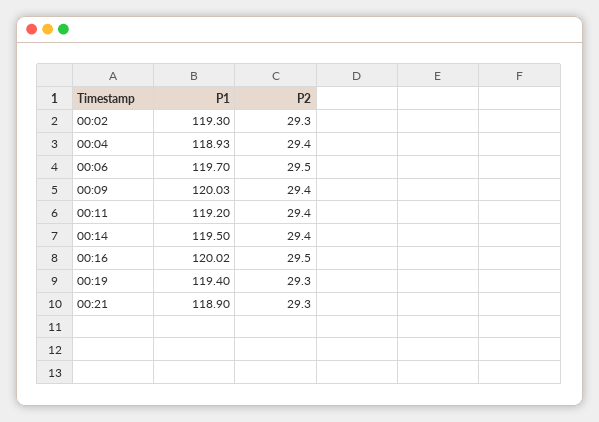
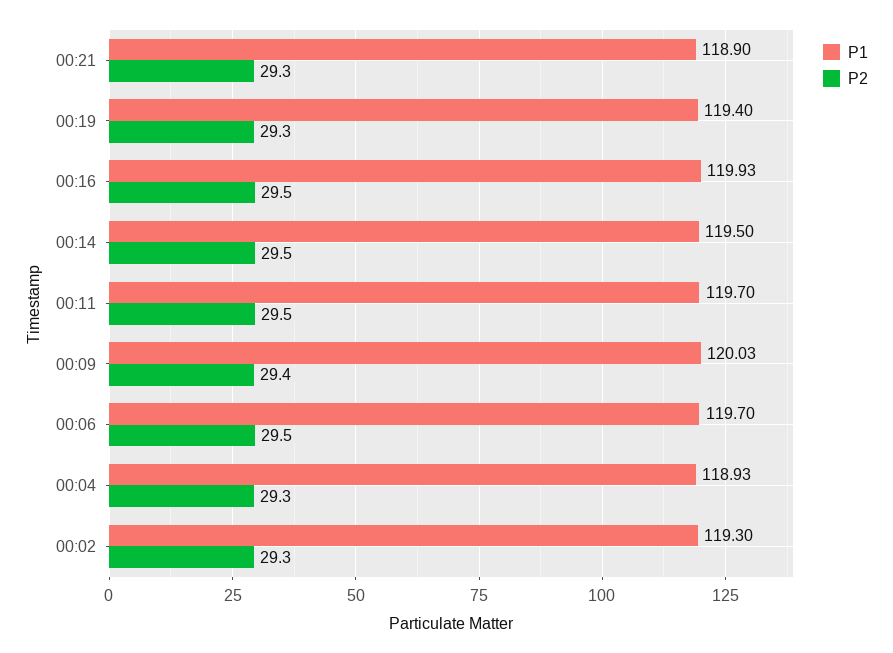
  {
    "P1": {
      "00:02": 119.3,
      "00:04": 118.93,
      "00:06": 119.7,
      "00:09": 120.03,
-     "00:11": 119.2,
+     "00:11": 119.7,
      "00:14": 119.5,
-     "00:16": 120.02,
+     "00:16": 119.93,
      "00:19": 119.4,
      "00:21": 118.9
    },
    "P2": {
      "00:02": 29.3,
-     "00:04": 29.4,
+     "00:04": 29.3,
      "00:06": 29.5,
      "00:09": 29.4,
-     "00:11": 29.4,
+     "00:11": 29.5,
-     "00:14": 29.4,
+     "00:14": 29.5,
      "00:16": 29.5,
      "00:19": 29.3,
      "00:21": 29.3
    }
  }

